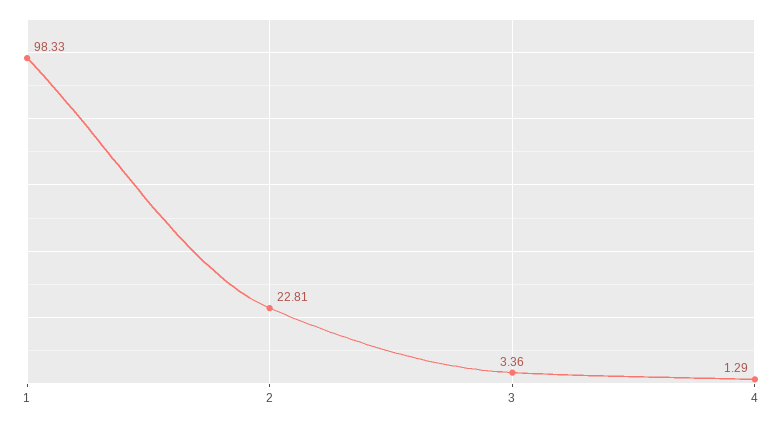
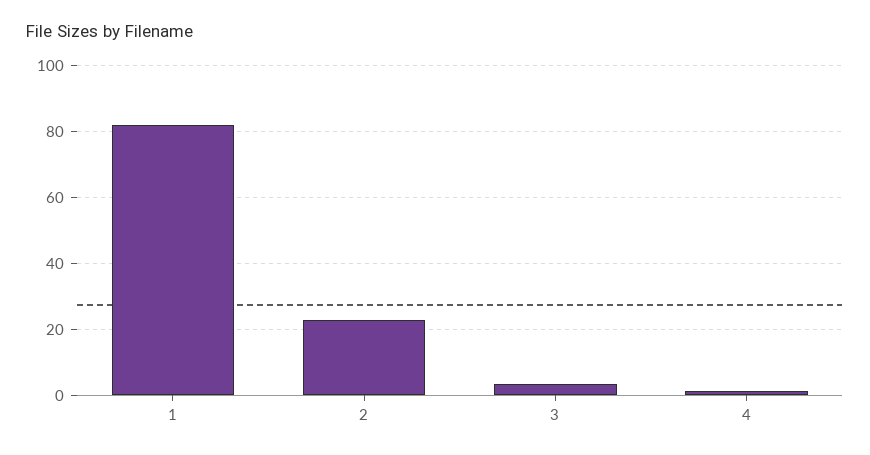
  {
-   "1": 98.33,
+   "1": 82,
    "2": 22.81,
    "3": 3.36,
    "4": 1.29
  }

